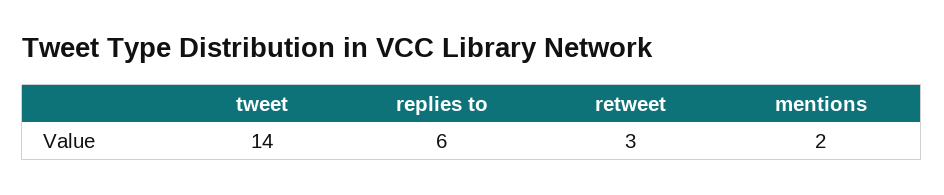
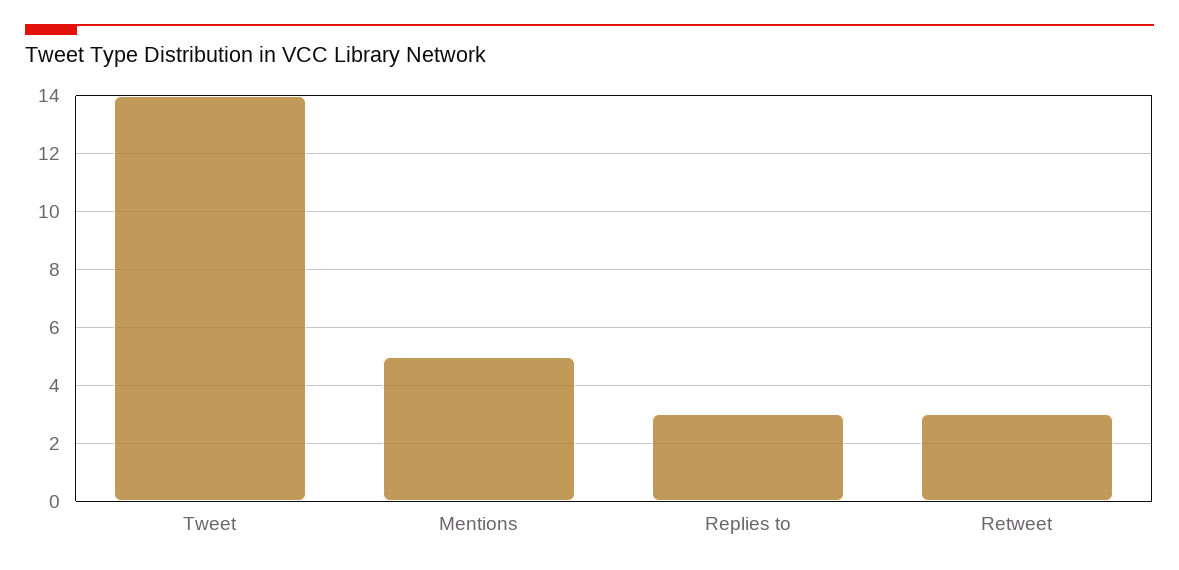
  {
    "tweet": 14,
-   "replies to": 6,
+   "replies to": 3,
    "retweet": 3,
-   "mentions": 2
+   "mentions": 5
  }

